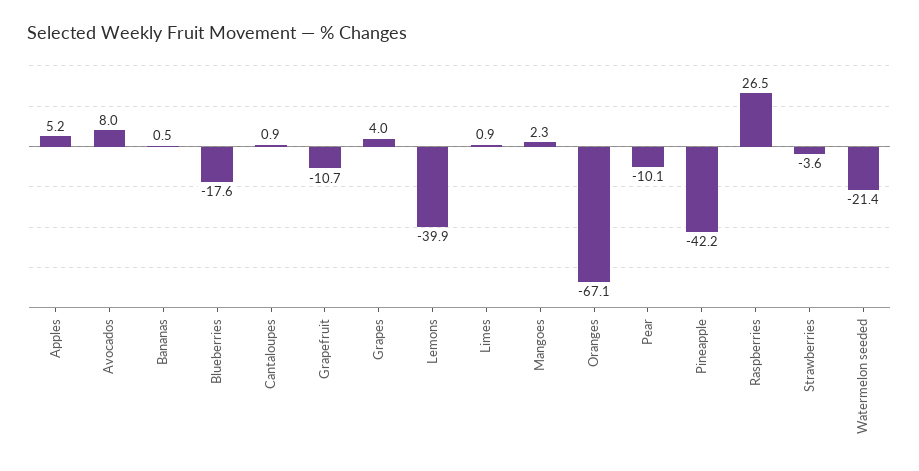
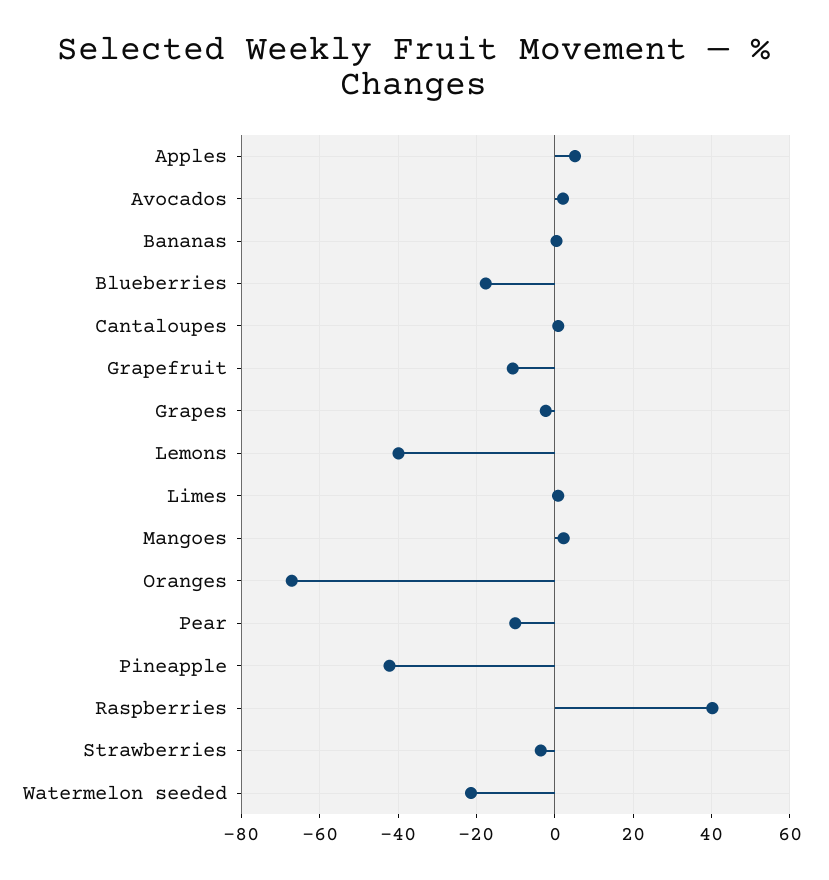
  {
    "Apples": 5.2,
-   "Avocados": 8,
+   "Avocados": 2,
    "Bananas": 0.5,
    "Blueberries": -17.6,
    "Cantaloupes": 0.9,
    "Grapefruit": -10.7,
-   "Grapes": 4,
+   "Grapes": -2,
    "Lemons": -39.9,
    "Limes": 0.9,
    "Mangoes": 2.3,
    "Oranges": -67.1,
    "Pear": -10.1,
    "Pineapple": -42.2,
-   "Raspberries": 26.5,
+   "Raspberries": 40,
    "Strawberries": -3.6,
    "Watermelon seeded": -21.4
  }

